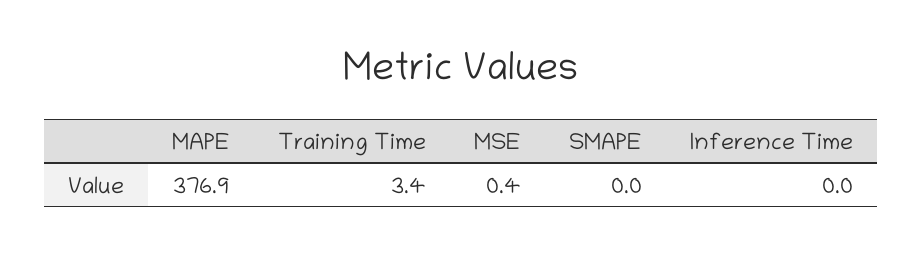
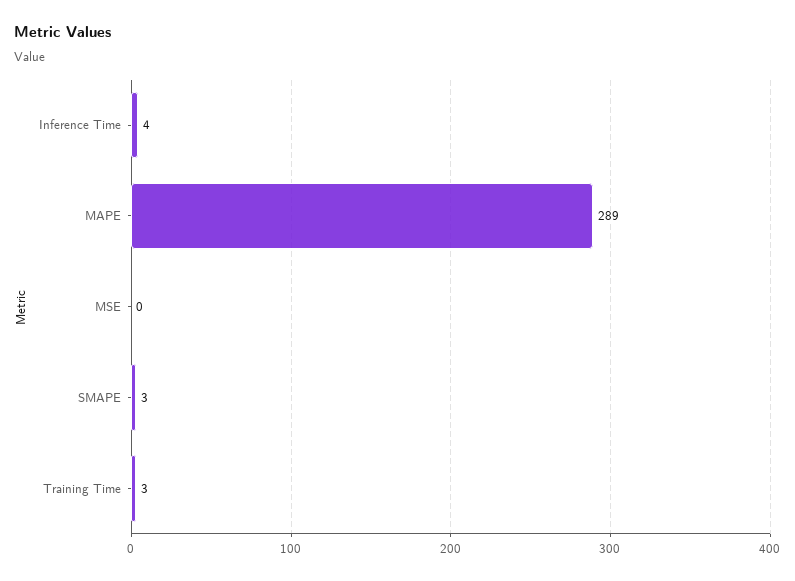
  {
-   "MAPE": 376.9,
+   "MAPE": 289,
    "Training Time": 3.4,
    "MSE": 0.4,
-   "SMAPE": 0,
+   "SMAPE": 3,
-   "Inference Time": 0
+   "Inference Time": 4
  }

